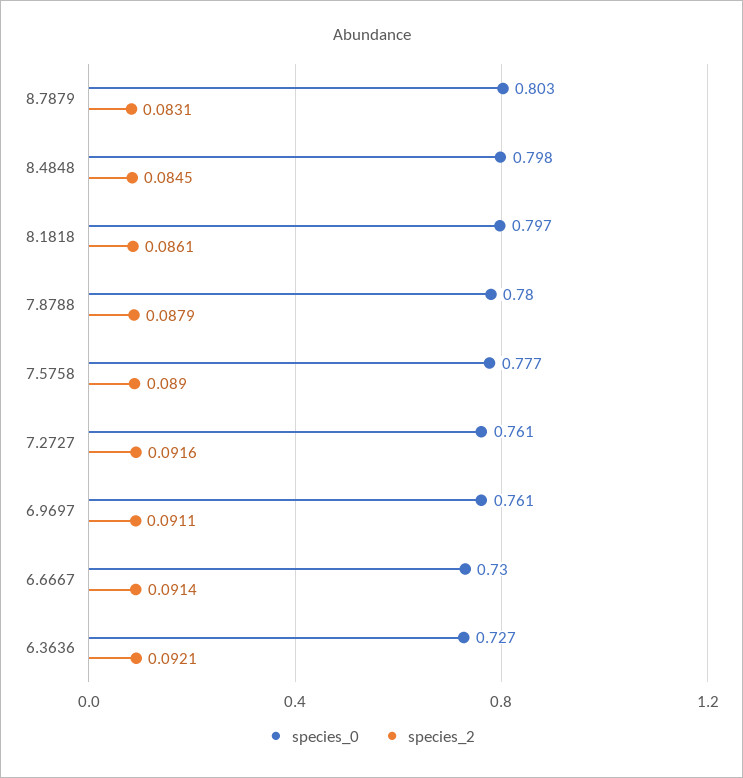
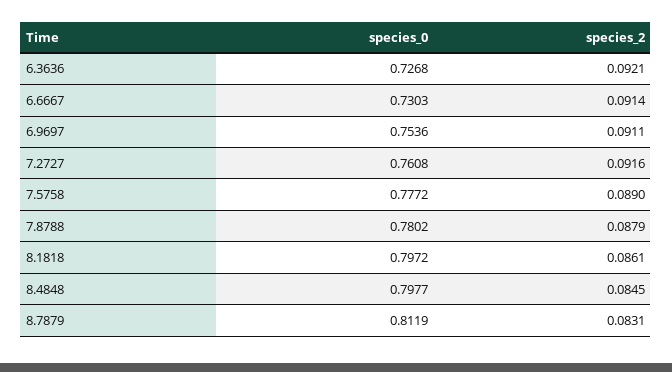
  {
    "species_0": {
-     "8.7879": 0.803,
+     "8.7879": 0.8119,
      "8.4848": 0.7977,
      "8.1818": 0.7972,
      "7.8788": 0.7802,
      "7.5758": 0.7772,
      "7.2727": 0.7608,
-     "6.9697": 0.761,
+     "6.9697": 0.7536,
      "6.6667": 0.7303,
      "6.3636": 0.7268
    },
    "species_2": {
      "8.7879": 0.0831,
      "8.4848": 0.0845,
      "8.1818": 0.0861,
      "7.8788": 0.0879,
      "7.5758": 0.089,
      "7.2727": 0.0916,
      "6.9697": 0.0911,
      "6.6667": 0.0914,
      "6.3636": 0.0921
    }
  }

